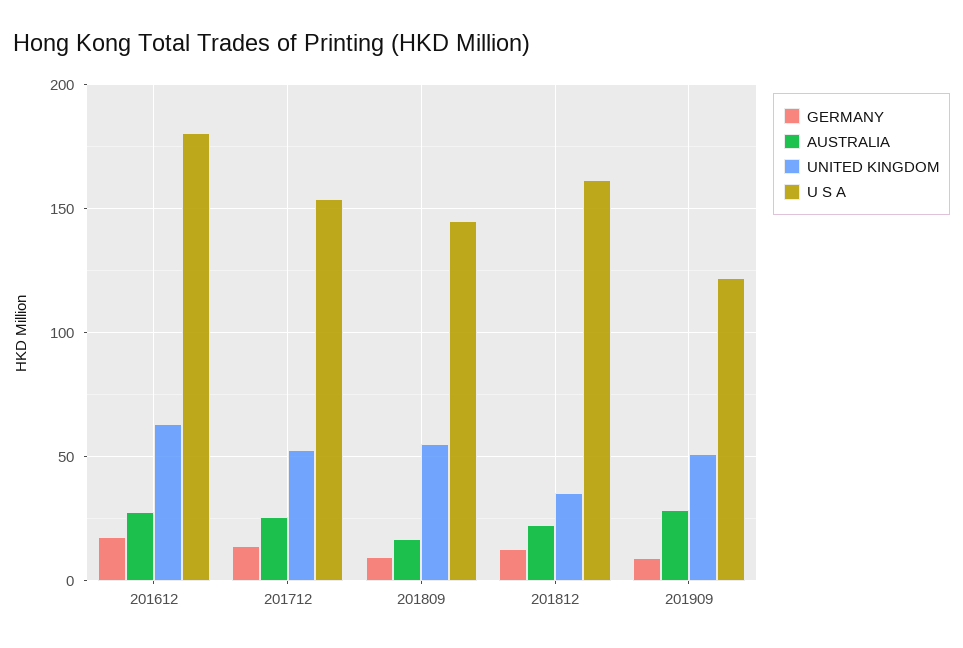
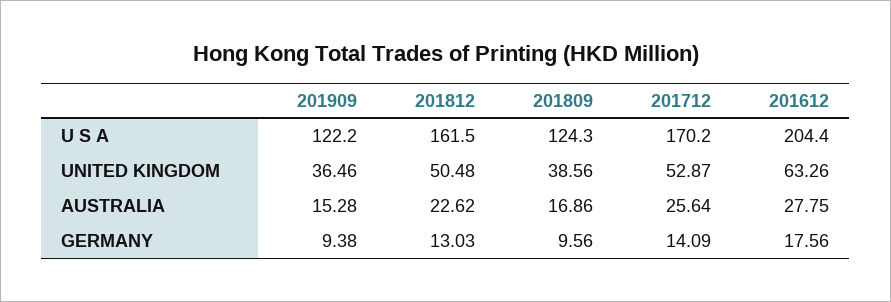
  {
    "GERMANY": {
      "201612": 17.56,
      "201712": 14.09,
      "201809": 9.56,
      "201812": 13.03,
      "201909": 9.38
    },
    "AUSTRALIA": {
      "201612": 27.75,
      "201712": 25.64,
      "201809": 16.86,
      "201812": 22.62,
-     "201909": 30
+     "201909": 15.28
    },
    "UNITED KINGDOM": {
      "201612": 63.26,
      "201712": 52.87,
-     "201809": 55,
+     "201809": 38.56,
-     "201812": 35,
+     "201812": 50.48,
-     "201909": 50
+     "201909": 36.46
    },
    "U S A": {
-     "201612": 180,
+     "201612": 204.4,
-     "201712": 155,
+     "201712": 170.2,
-     "201809": 145,
+     "201809": 124.3,
      "201812": 161.5,
      "201909": 122.2
    }
  }

